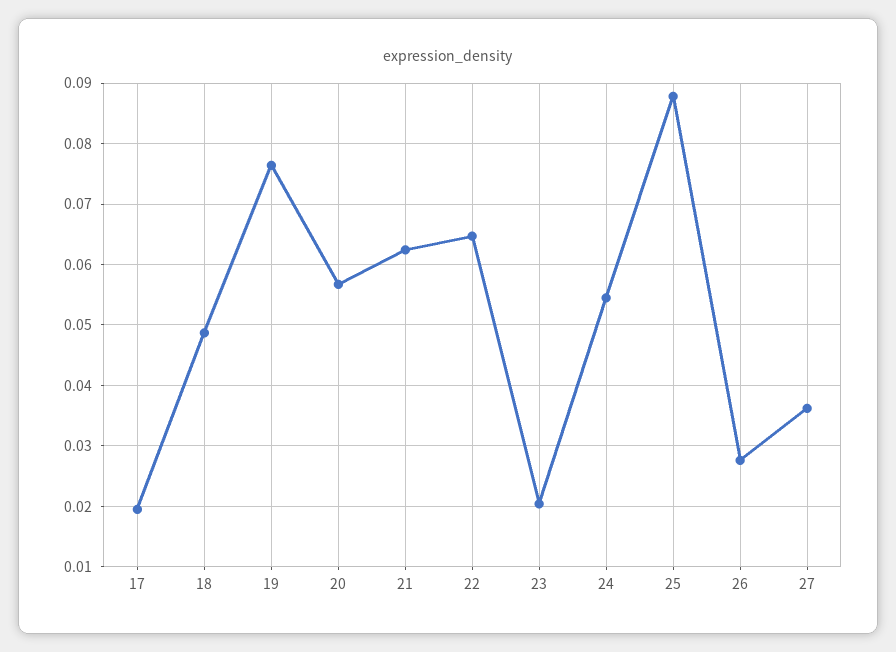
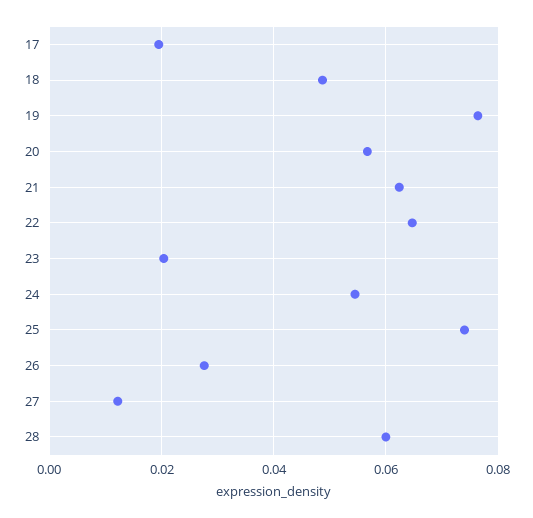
  {
    "17": 0.02,
    "18": 0.049,
    "19": 0.076,
    "20": 0.057,
    "21": 0.062,
    "22": 0.065,
    "23": 0.02,
    "24": 0.055,
-   "25": 0.088,
+   "25": 0.074,
    "26": 0.028,
-   "27": 0.036
+   "27": 0.012,
+   "28": 0.06
  }

